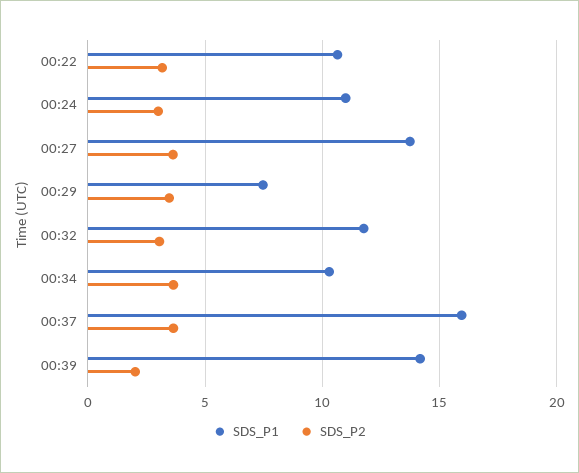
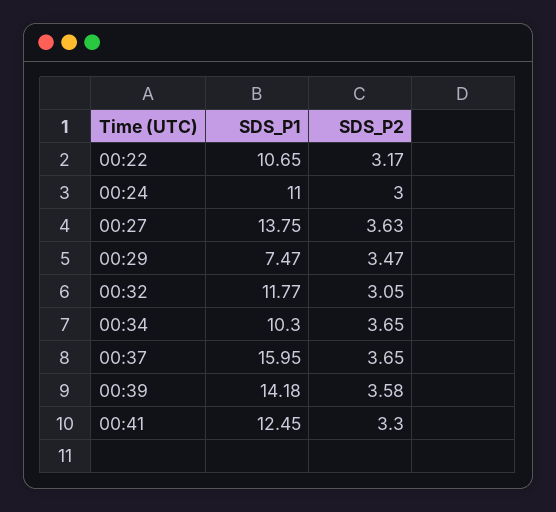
  {
    "SDS_P1": {
      "00:22": 10.65,
      "00:24": 11,
      "00:27": 13.75,
      "00:29": 7.47,
      "00:32": 11.77,
      "00:34": 10.3,
      "00:37": 15.95,
-     "00:39": 14.18
+     "00:39": 14.18,
+     "00:41": 12.45
    },
    "SDS_P2": {
      "00:22": 3.17,
      "00:24": 3,
      "00:27": 3.63,
      "00:29": 3.47,
      "00:32": 3.05,
      "00:34": 3.65,
      "00:37": 3.65,
-     "00:39": 2
+     "00:39": 3.58,
+     "00:41": 3.3
    }
  }

